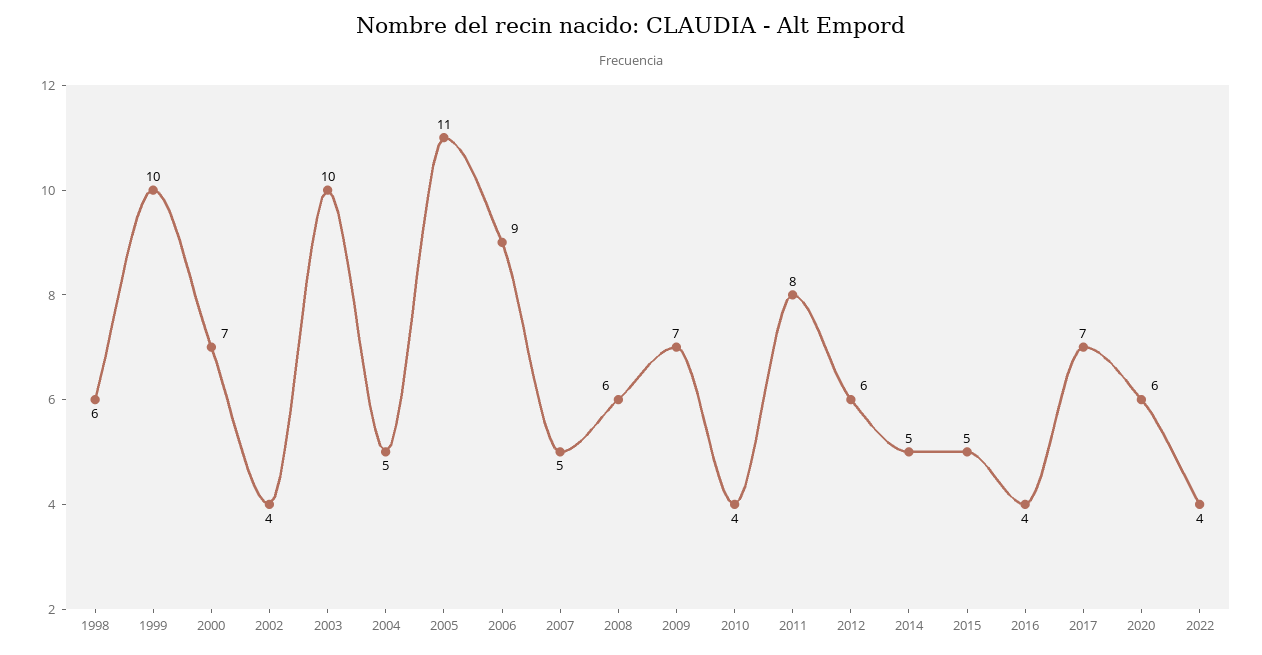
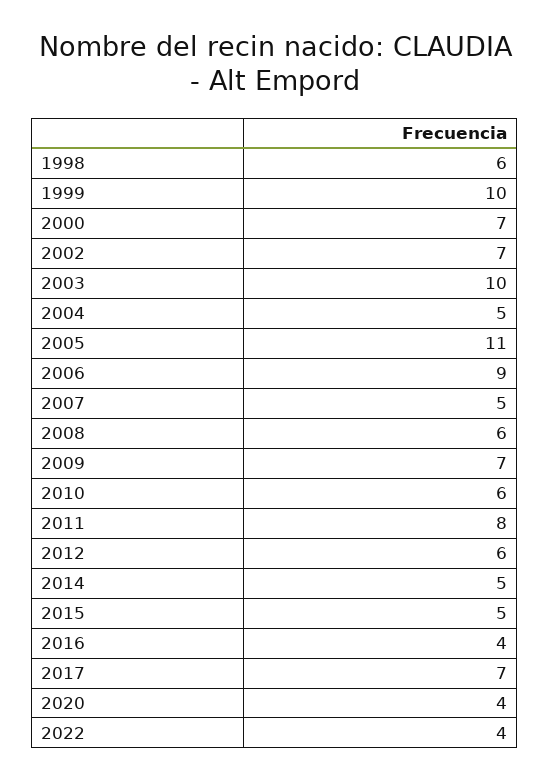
  {
    "1998": 6,
    "1999": 10,
    "2000": 7,
-   "2002": 4,
+   "2002": 7,
    "2003": 10,
    "2004": 5,
    "2005": 11,
    "2006": 9,
    "2007": 5,
    "2008": 6,
    "2009": 7,
-   "2010": 4,
+   "2010": 6,
    "2011": 8,
    "2012": 6,
    "2014": 5,
    "2015": 5,
    "2016": 4,
    "2017": 7,
-   "2020": 6,
+   "2020": 4,
    "2022": 4
  }

